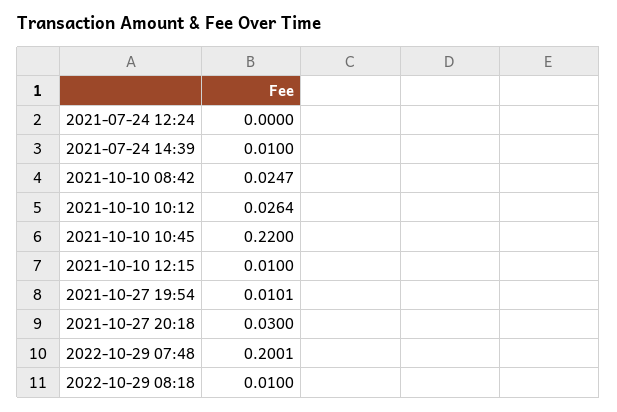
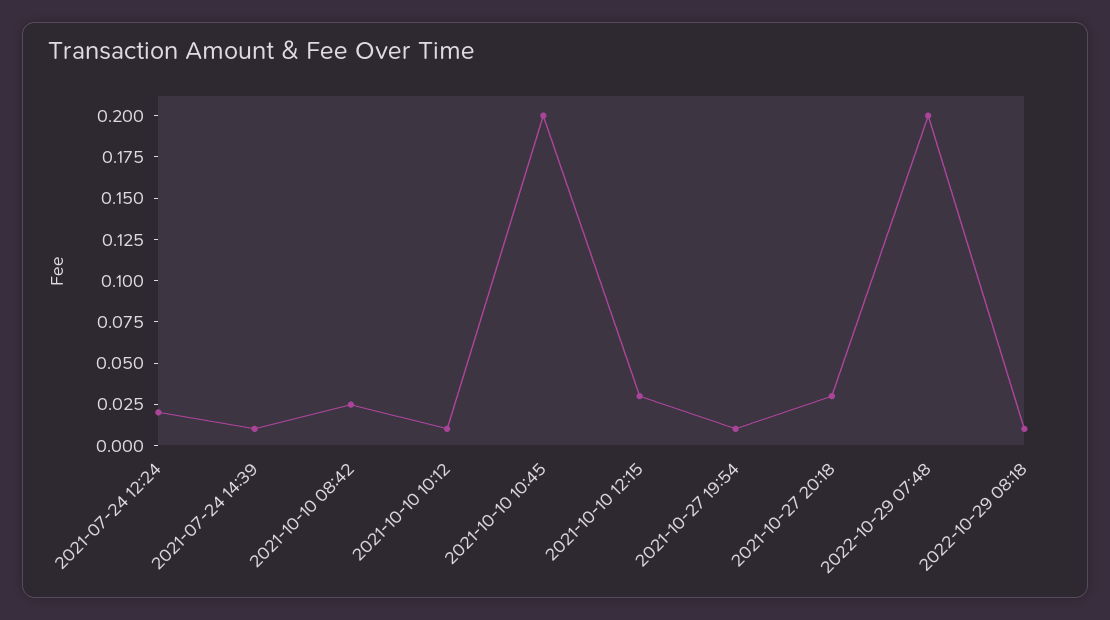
  {
-   "2021-07-24 12:24": 0,
+   "2021-07-24 12:24": 0.02,
    "2021-07-24 14:39": 0.01,
    "2021-10-10 08:42": 0.0247,
-   "2021-10-10 10:12": 0.0264,
+   "2021-10-10 10:12": 0.01,
-   "2021-10-10 10:45": 0.22,
+   "2021-10-10 10:45": 0.2,
-   "2021-10-10 12:15": 0.01,
+   "2021-10-10 12:15": 0.03,
    "2021-10-27 19:54": 0.0101,
    "2021-10-27 20:18": 0.03,
    "2022-10-29 07:48": 0.2001,
    "2022-10-29 08:18": 0.01
  }

